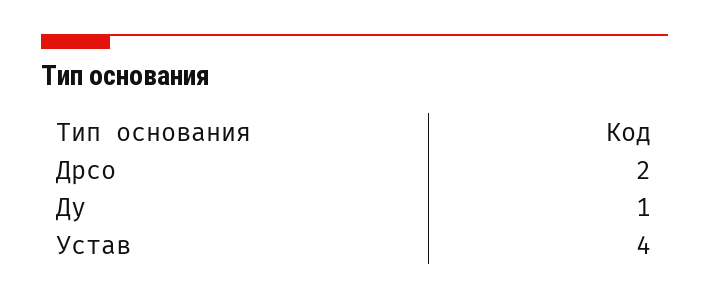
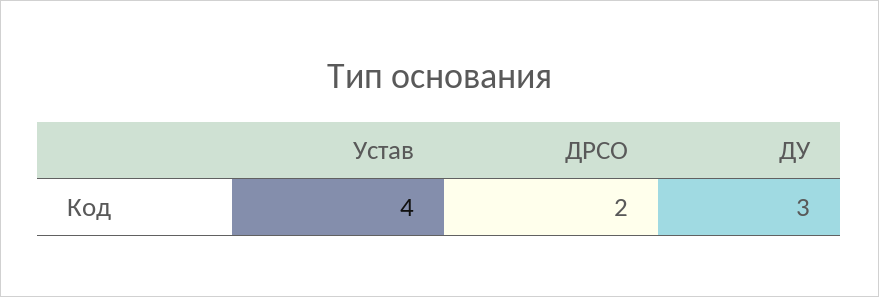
  {
    "Дрсо": 2,
-   "Ду": 1,
+   "Ду": 3,
    "Устав": 4
  }

